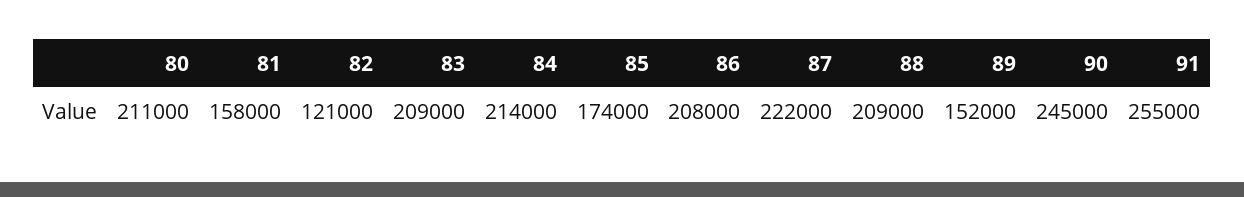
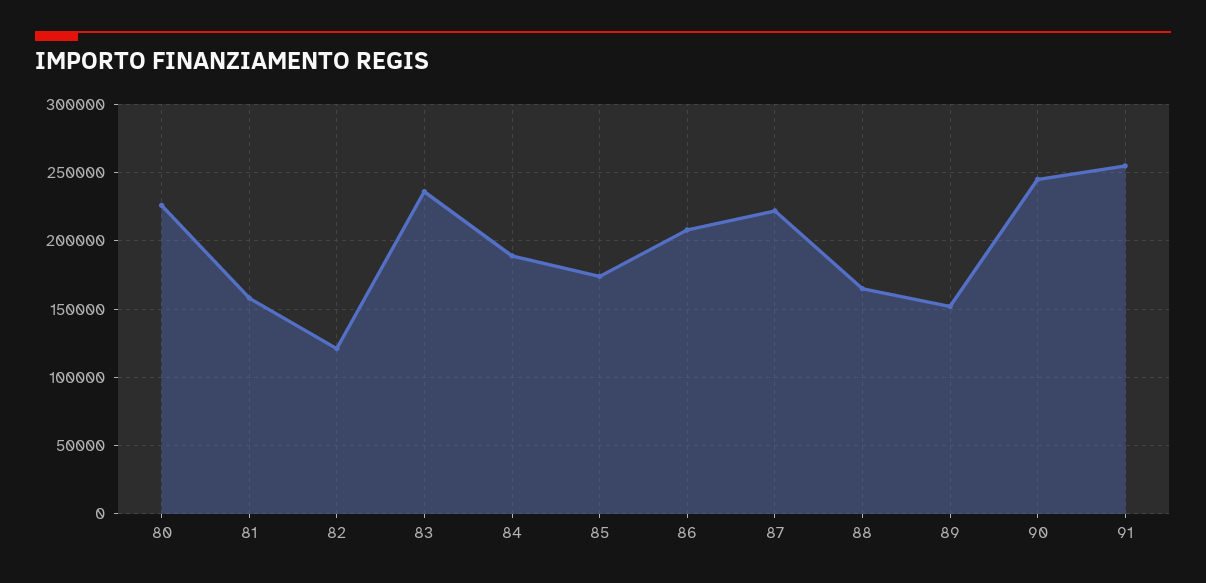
  {
-   "80": 211000,
+   "80": 225000,
    "81": 158000,
    "82": 121000,
-   "83": 209000,
+   "83": 235000,
-   "84": 214000,
+   "84": 190000,
    "85": 174000,
    "86": 208000,
    "87": 222000,
-   "88": 209000,
+   "88": 165000,
    "89": 152000,
    "90": 245000,
    "91": 255000
  }

